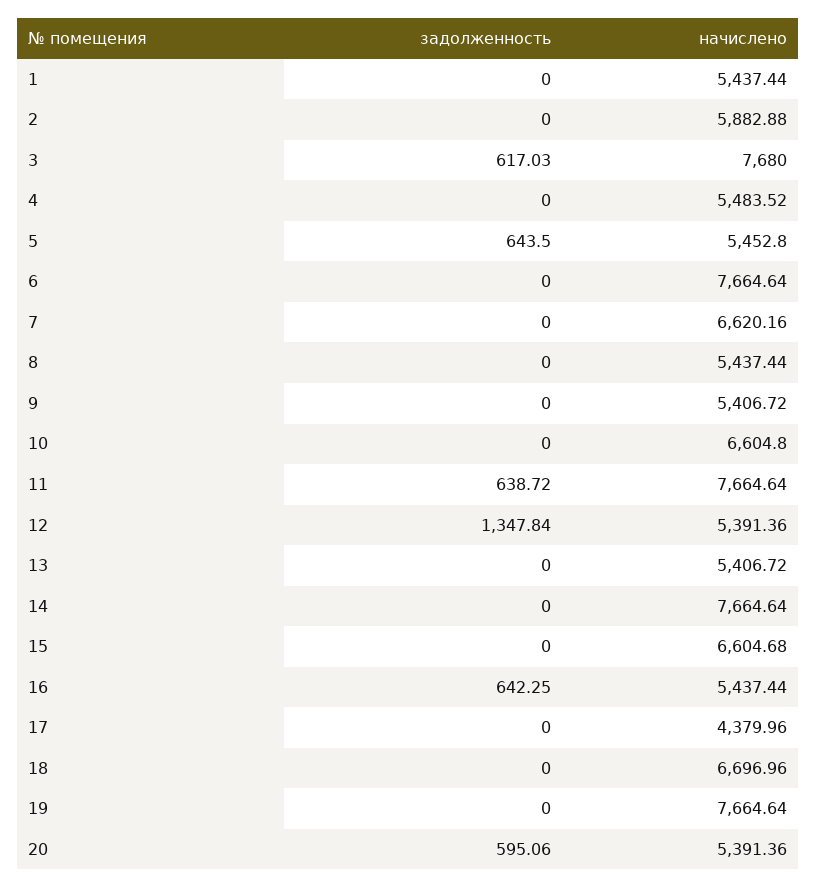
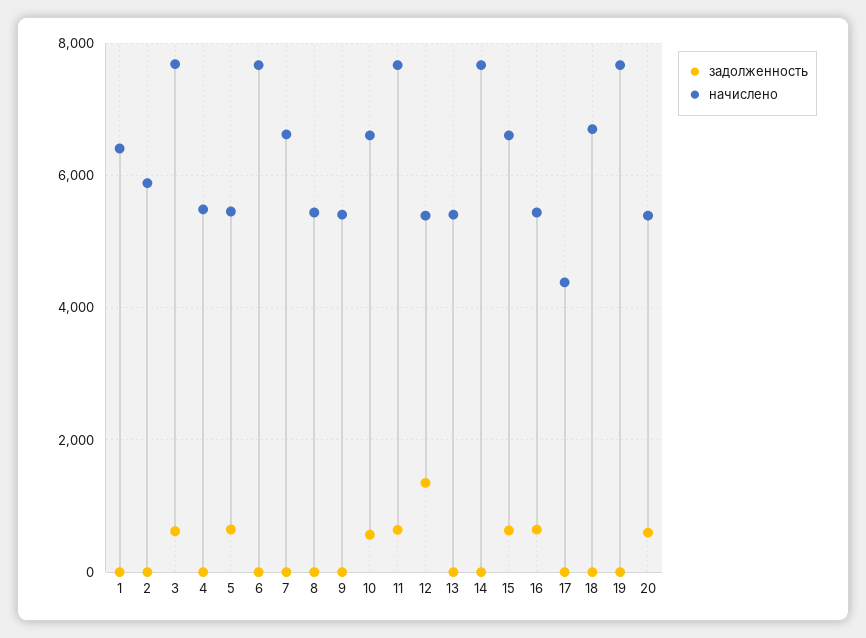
  {
    "задолженность": {
      "1": 0,
      "2": 0,
      "3": 617.03,
      "4": 0,
      "5": 643.5,
      "6": 0,
      "7": 0,
      "8": 0,
      "9": 0,
-     "10": 0,
+     "10": 600,
      "11": 638.72,
      "12": 1347.84,
      "13": 0,
      "14": 0,
-     "15": 0,
+     "15": 600,
      "16": 642.25,
      "17": 0,
      "18": 0,
      "19": 0,
      "20": 595.06
    },
    "начислено": {
-     "1": 5437.44,
+     "1": 6400,
      "2": 5882.88,
      "3": 7680,
      "4": 5483.52,
      "5": 5452.8,
      "6": 7664.64,
      "7": 6620.16,
      "8": 5437.44,
      "9": 5406.72,
      "10": 6604.8,
      "11": 7664.64,
      "12": 5391.36,
      "13": 5406.72,
      "14": 7664.64,
      "15": 6604.68,
      "16": 5437.44,
      "17": 4379.96,
      "18": 6696.96,
      "19": 7664.64,
      "20": 5391.36
    }
  }

